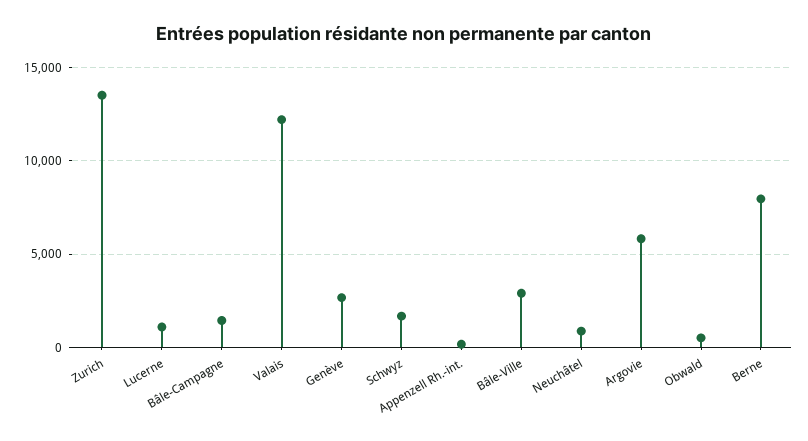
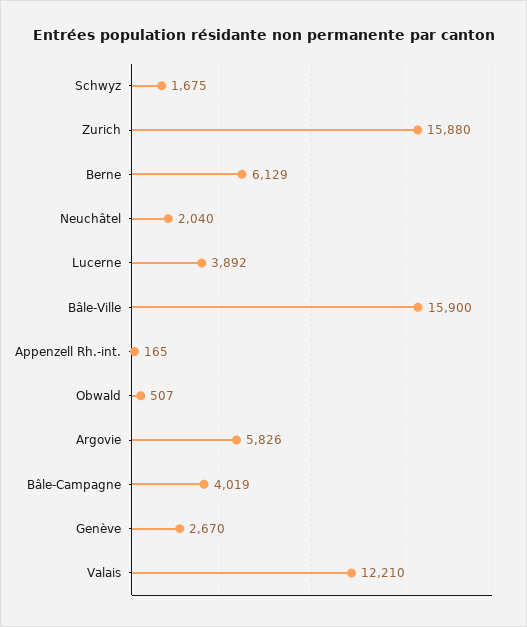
  {
-   "Zurich": 13500,
+   "Zurich": 15880,
-   "Lucerne": 1000,
+   "Lucerne": 3892,
-   "Bâle-Campagne": 1500,
+   "Bâle-Campagne": 4019,
    "Valais": 12210,
    "Genève": 2670,
    "Schwyz": 1675,
    "Appenzell Rh.-int.": 165,
-   "Bâle-Ville": 3000,
+   "Bâle-Ville": 15900,
-   "Neuchâtel": 1000,
+   "Neuchâtel": 2040,
    "Argovie": 5826,
    "Obwald": 507,
-   "Berne": 8000
+   "Berne": 6129
  }

